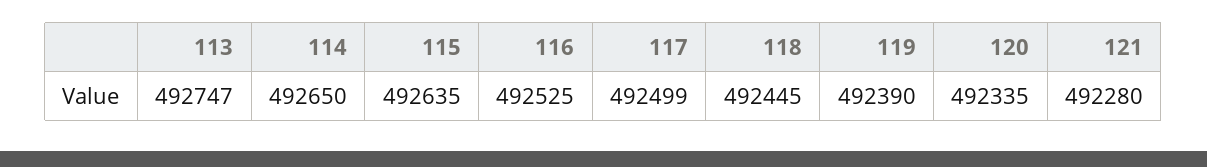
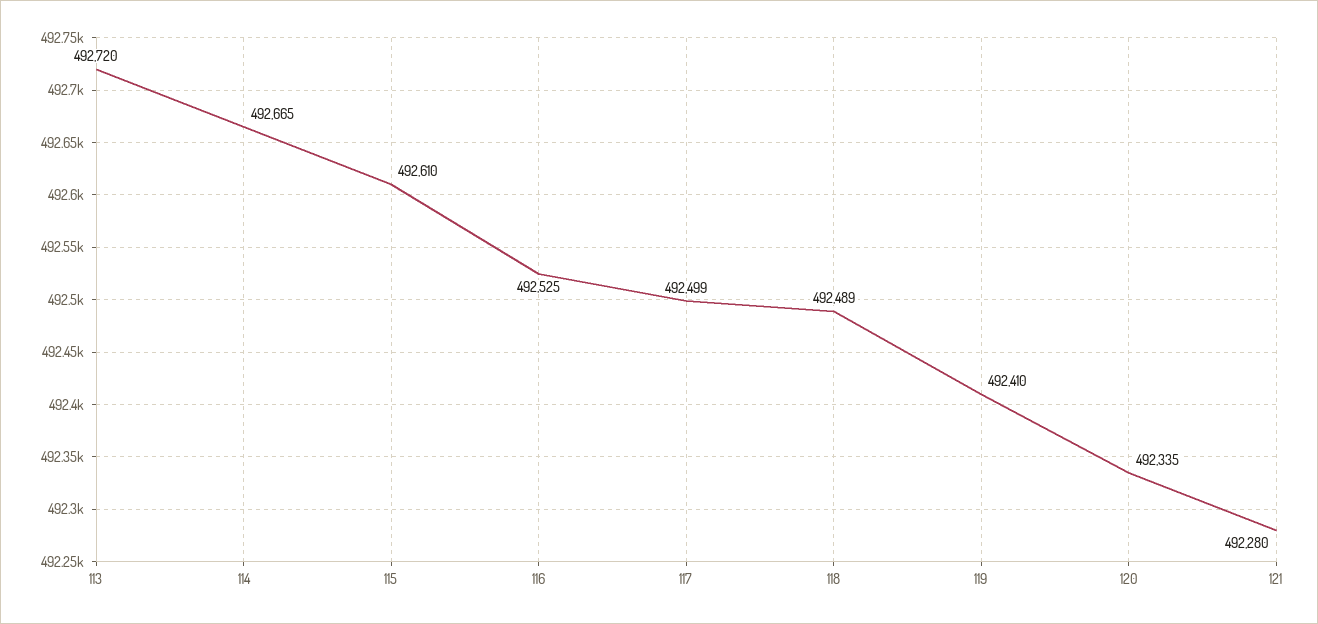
  {
-   "113": 492747,
+   "113": 492720,
-   "114": 492650,
+   "114": 492665,
-   "115": 492635,
+   "115": 492610,
    "116": 492525,
    "117": 492499,
-   "118": 492445,
+   "118": 492489,
-   "119": 492390,
+   "119": 492410,
    "120": 492335,
    "121": 492280
  }

